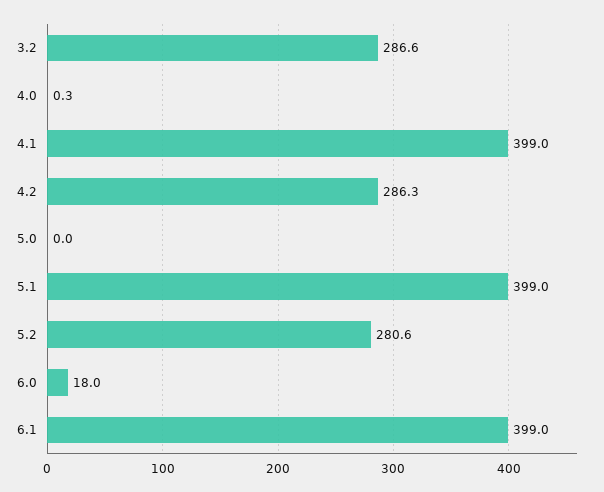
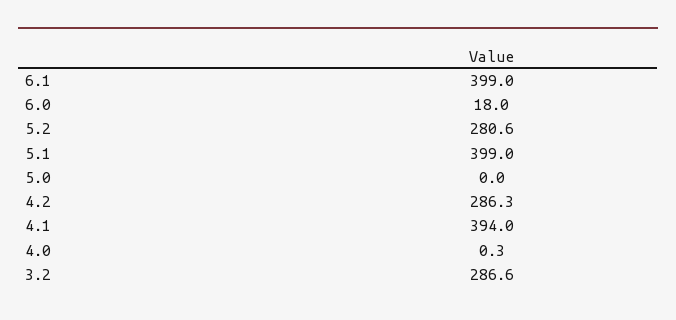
  {
    "3.2": 286.6,
    "4.0": 0.3,
-   "4.1": 399,
+   "4.1": 394,
    "4.2": 286.3,
    "5.0": 0,
    "5.1": 399,
    "5.2": 280.6,
    "6.0": 18,
    "6.1": 399
  }

